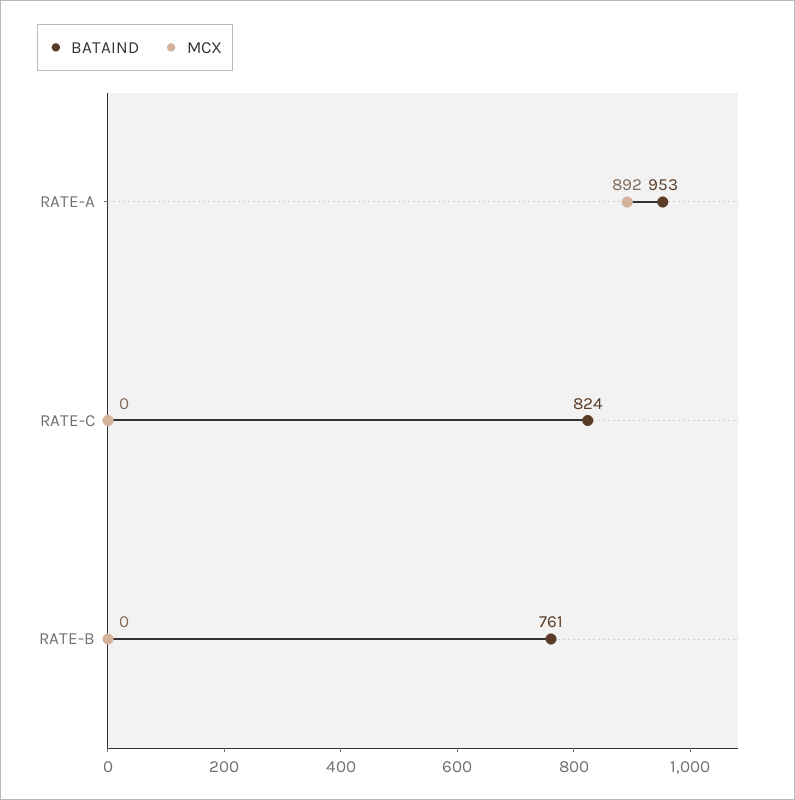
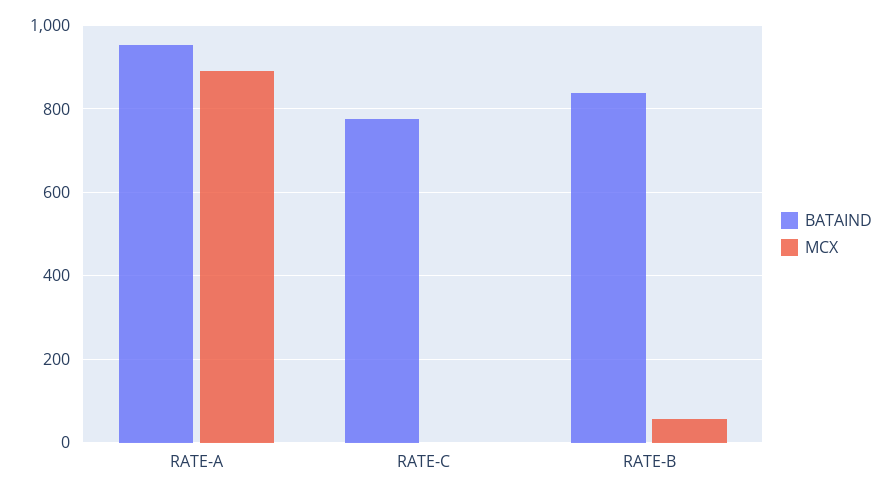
  {
    "BATAIND": {
      "RATE-A": 953,
-     "RATE-C": 824,
+     "RATE-C": 780,
-     "RATE-B": 761
+     "RATE-B": 840
    },
    "MCX": {
      "RATE-A": 892,
      "RATE-C": 0,
-     "RATE-B": 0
+     "RATE-B": 60
    }
  }

